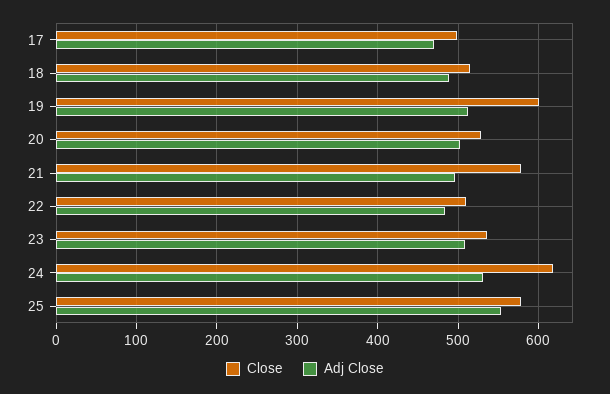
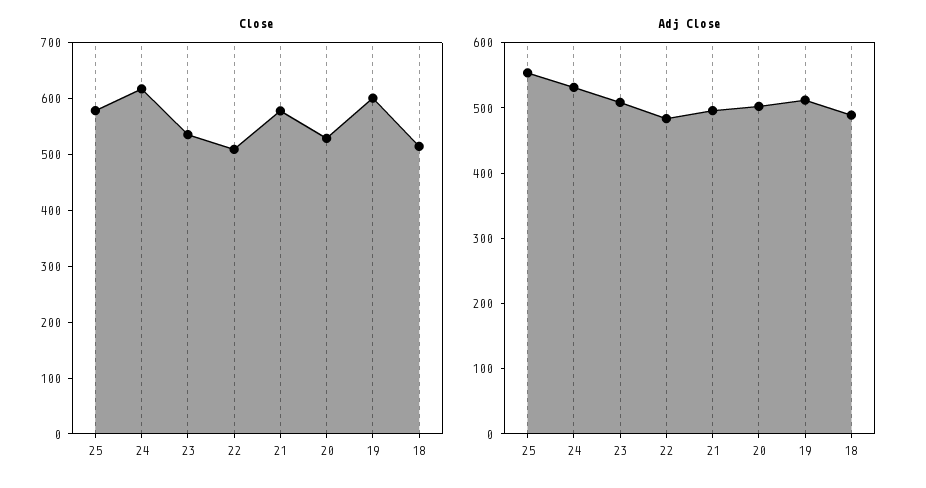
  {
    "Close": {
-     "17": 500,
      "18": 510,
      "19": 600,
      "20": 530,
      "21": 580,
      "22": 510,
      "23": 540,
      "24": 620,
      "25": 580
    },
    "Adj Close": {
-     "17": 470,
      "18": 490,
      "19": 510,
      "20": 500,
      "21": 500,
      "22": 480,
      "23": 510,
      "24": 530,
      "25": 550
    }
  }

